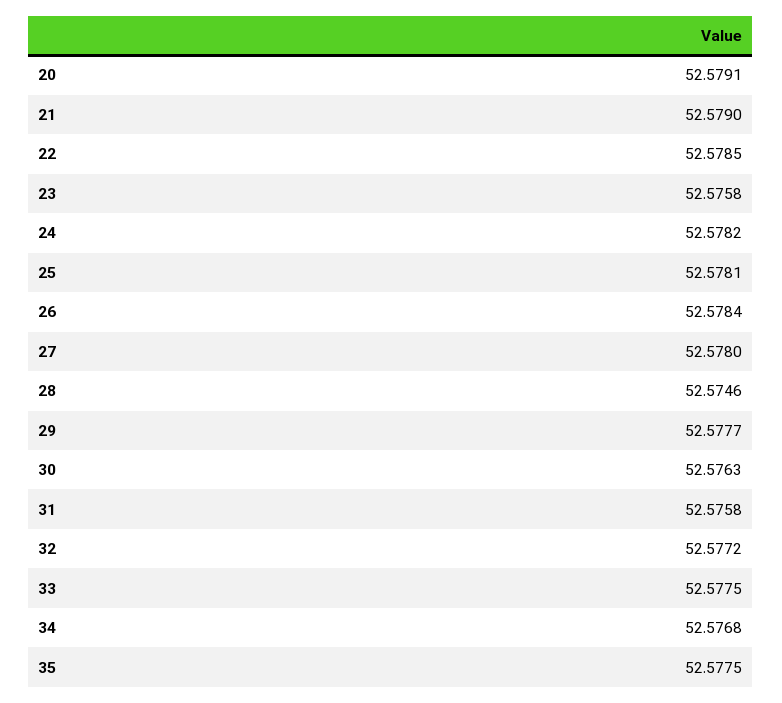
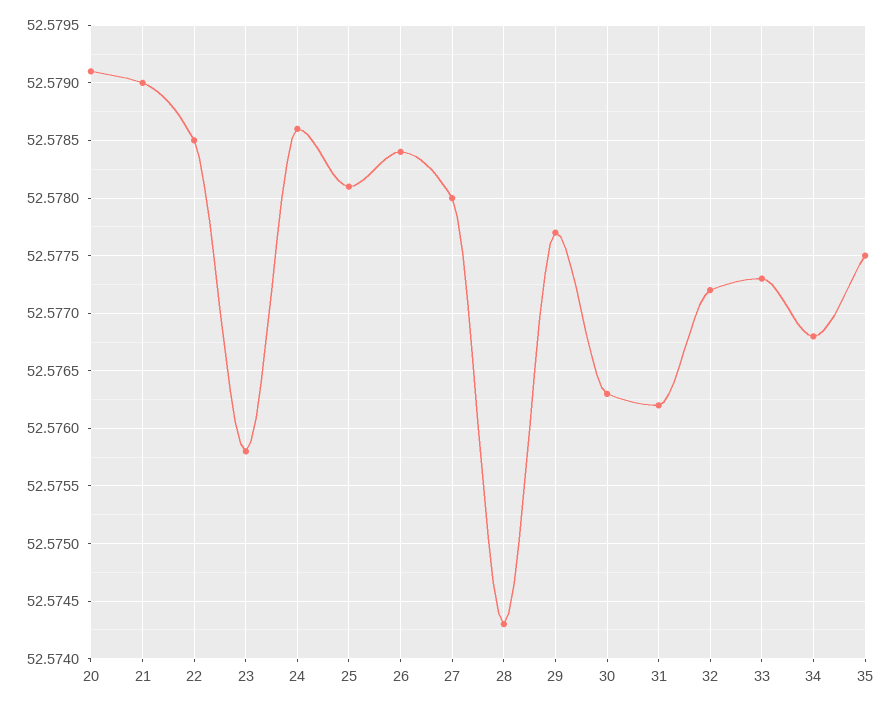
  {
    "20": 52.5791,
    "21": 52.579,
    "22": 52.5785,
    "23": 52.5758,
-   "24": 52.5782,
+   "24": 52.5786,
    "25": 52.5781,
    "26": 52.5784,
    "27": 52.578,
-   "28": 52.5746,
+   "28": 52.5743,
    "29": 52.5777,
    "30": 52.5763,
-   "31": 52.5758,
+   "31": 52.5762,
    "32": 52.5772,
-   "33": 52.5775,
+   "33": 52.5773,
    "34": 52.5768,
    "35": 52.5775
  }

